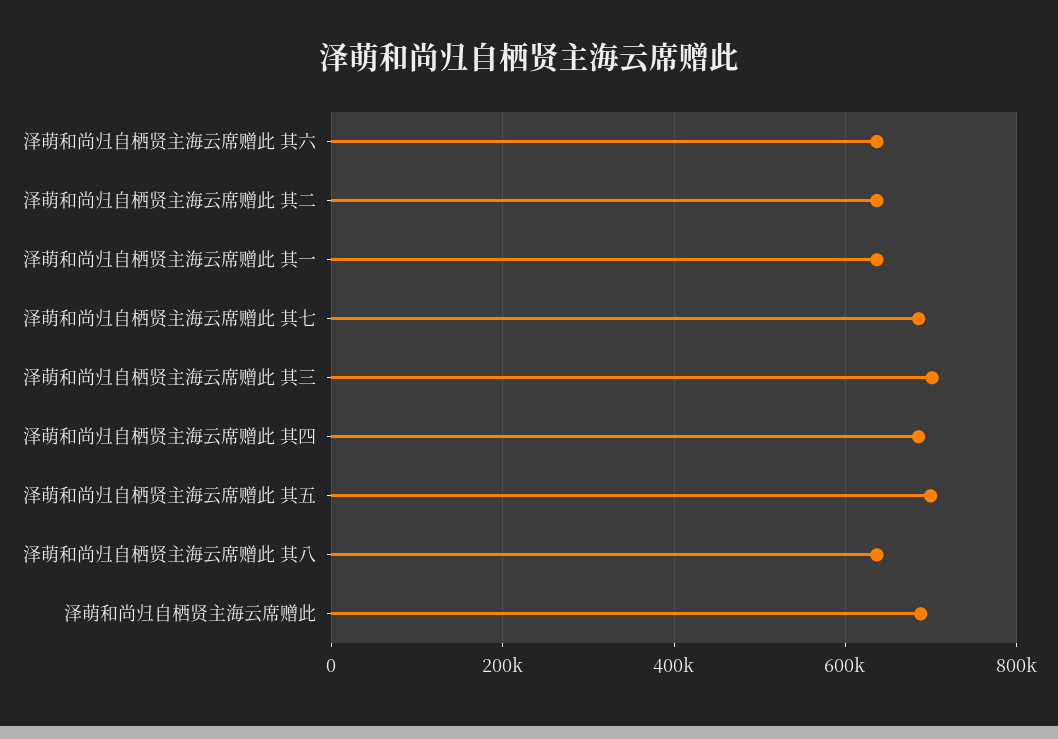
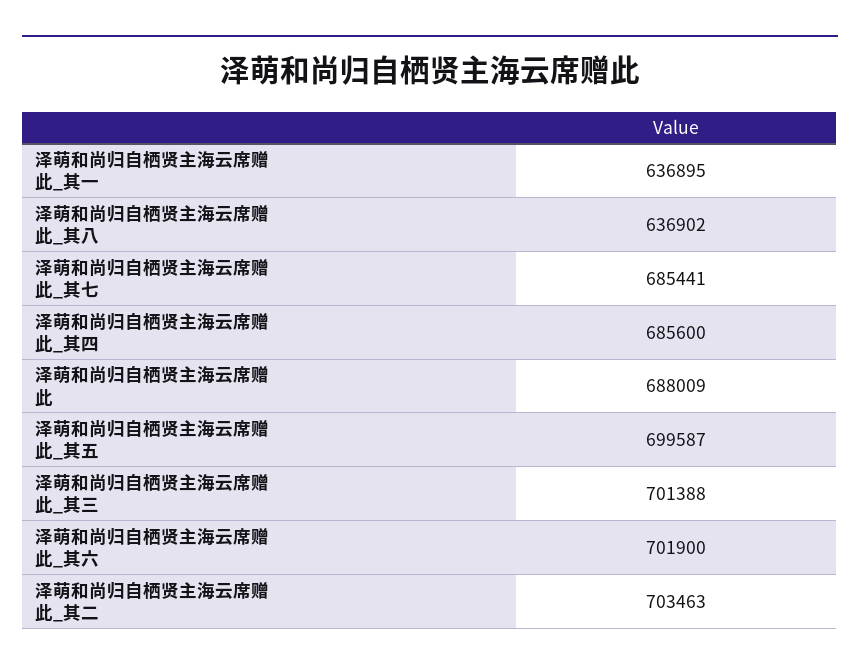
  {
-   "泽萌和尚归自栖贤主海云席赠此 其六": 640000,
+   "泽萌和尚归自栖贤主海云席赠此 其六": 701900,
-   "泽萌和尚归自栖贤主海云席赠此 其二": 640000,
+   "泽萌和尚归自栖贤主海云席赠此 其二": 703463,
    "泽萌和尚归自栖贤主海云席赠此 其一": 636895,
    "泽萌和尚归自栖贤主海云席赠此 其七": 685441,
    "泽萌和尚归自栖贤主海云席赠此 其三": 701388,
    "泽萌和尚归自栖贤主海云席赠此 其四": 685600,
    "泽萌和尚归自栖贤主海云席赠此 其五": 699587,
    "泽萌和尚归自栖贤主海云席赠此 其八": 636902,
    "泽萌和尚归自栖贤主海云席赠此": 688009
  }

